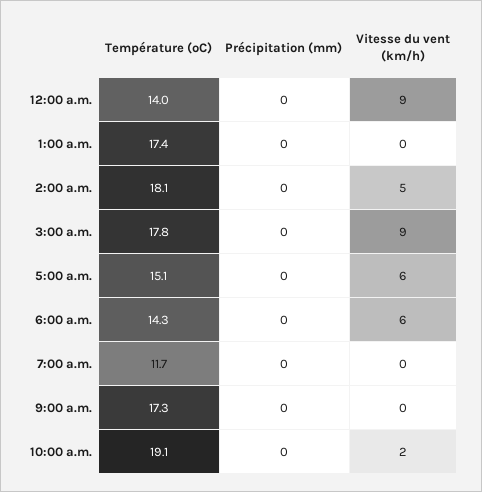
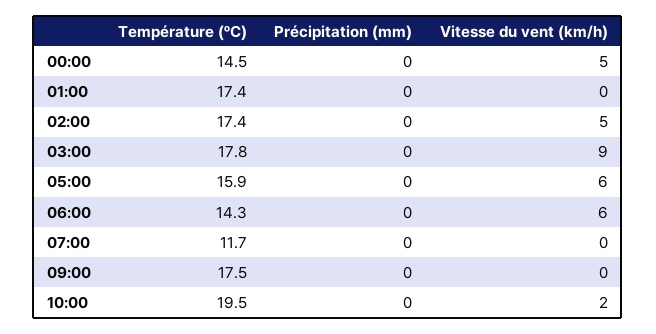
  {
    "Température (ºC)": {
-     "12:00 a.m.": 14,
+     "12:00 a.m.": 14.5,
      "1:00 a.m.": 17.4,
-     "2:00 a.m.": 18.1,
+     "2:00 a.m.": 17.4,
      "3:00 a.m.": 17.8,
-     "5:00 a.m.": 15.1,
+     "5:00 a.m.": 15.9,
      "6:00 a.m.": 14.3,
      "7:00 a.m.": 11.7,
-     "9:00 a.m.": 17.3,
+     "9:00 a.m.": 17.5,
-     "10:00 a.m.": 19.1
+     "10:00 a.m.": 19.5
    },
    "Précipitation (mm)": {
      "12:00 a.m.": 0,
      "1:00 a.m.": 0,
      "2:00 a.m.": 0,
      "3:00 a.m.": 0,
      "5:00 a.m.": 0,
      "6:00 a.m.": 0,
      "7:00 a.m.": 0,
      "9:00 a.m.": 0,
      "10:00 a.m.": 0
    },
    "Vitesse du vent (km/h)": {
-     "12:00 a.m.": 9,
+     "12:00 a.m.": 5,
      "1:00 a.m.": 0,
      "2:00 a.m.": 5,
      "3:00 a.m.": 9,
      "5:00 a.m.": 6,
      "6:00 a.m.": 6,
      "7:00 a.m.": 0,
      "9:00 a.m.": 0,
      "10:00 a.m.": 2
    }
  }

